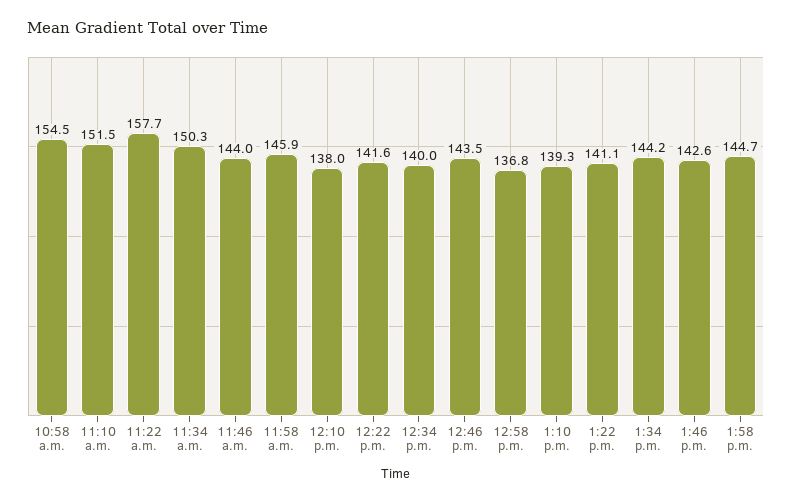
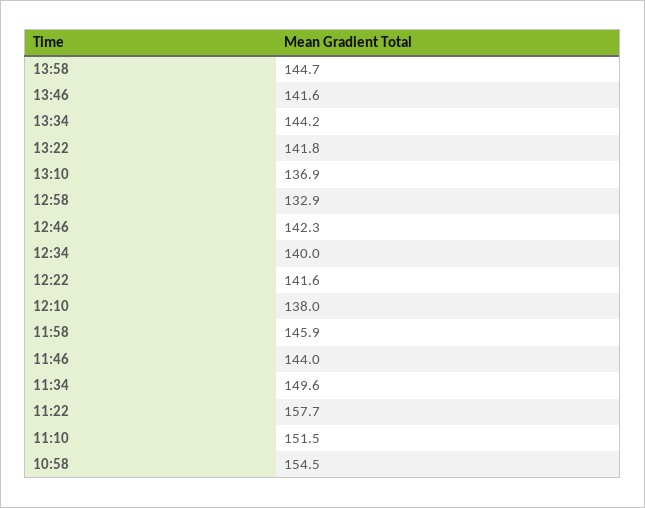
  {
    "10:58 a.m.": 154.5,
    "11:10 a.m.": 151.5,
    "11:22 a.m.": 157.7,
-   "11:34 a.m.": 150.3,
+   "11:34 a.m.": 149.6,
    "11:46 a.m.": 144,
    "11:58 a.m.": 145.9,
    "12:10 p.m.": 138,
    "12:22 p.m.": 141.6,
    "12:34 p.m.": 140,
-   "12:46 p.m.": 143.5,
+   "12:46 p.m.": 142.3,
-   "12:58 p.m.": 136.8,
+   "12:58 p.m.": 132.9,
-   "1:10 p.m.": 139.3,
+   "1:10 p.m.": 136.9,
-   "1:22 p.m.": 141.1,
+   "1:22 p.m.": 141.8,
    "1:34 p.m.": 144.2,
-   "1:46 p.m.": 142.6,
+   "1:46 p.m.": 141.6,
    "1:58 p.m.": 144.7
  }

